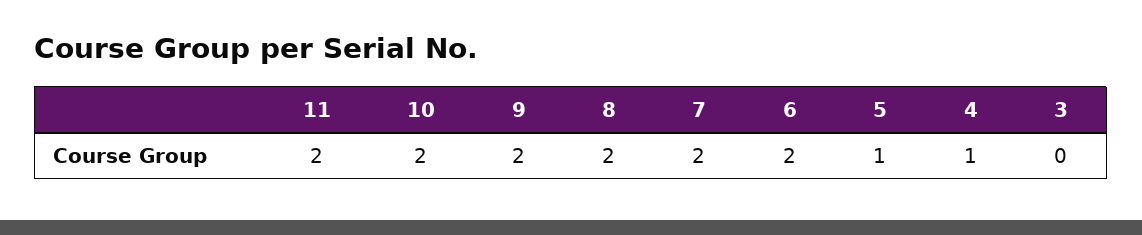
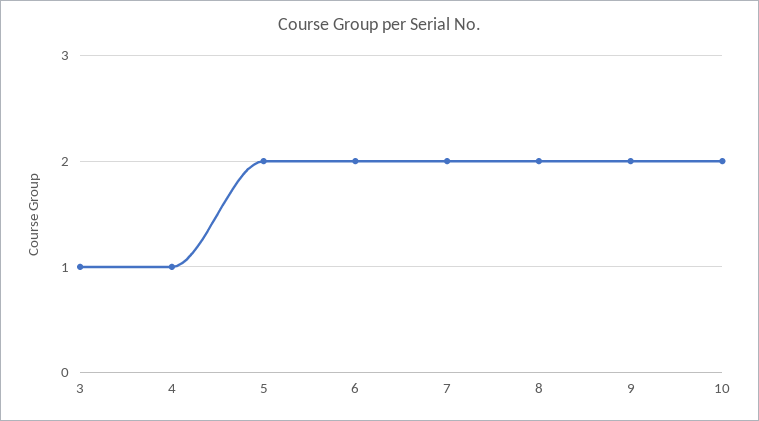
  {
-   "11": 2,
    "10": 2,
    "9": 2,
    "8": 2,
    "7": 2,
    "6": 2,
-   "5": 1,
+   "5": 2,
    "4": 1,
-   "3": 0
+   "3": 1
  }

